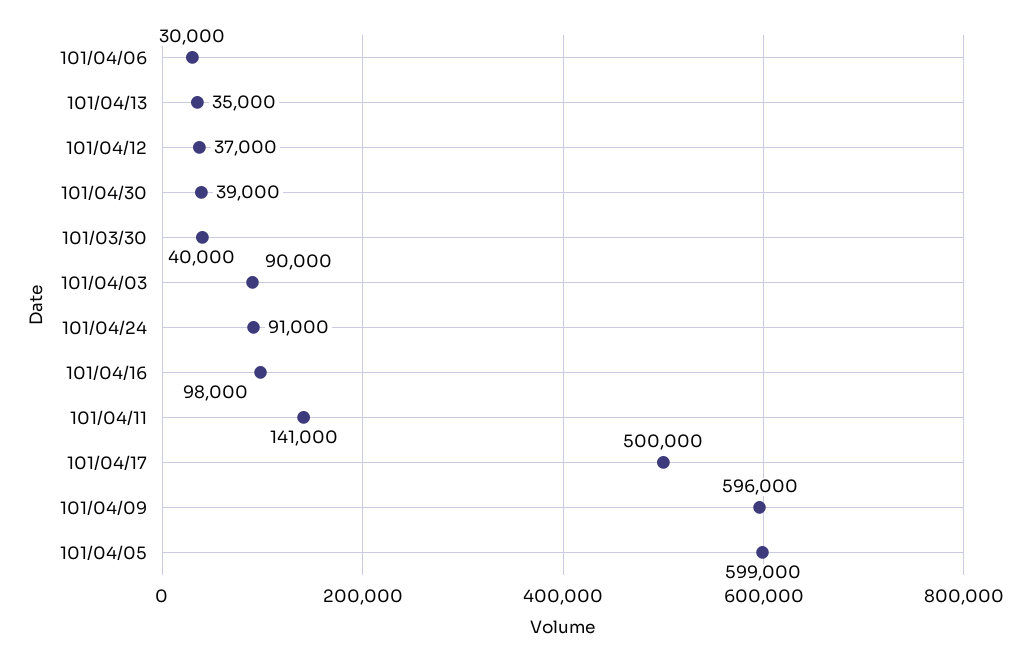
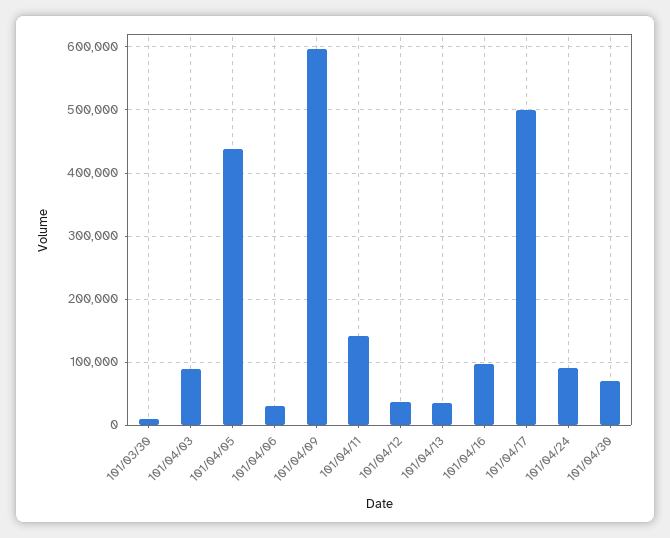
  {
    "101/04/06": 30000,
    "101/04/13": 35000,
    "101/04/12": 37000,
-   "101/04/30": 39000,
+   "101/04/30": 70000,
-   "101/03/30": 40000,
+   "101/03/30": 10000,
    "101/04/03": 90000,
    "101/04/24": 91000,
    "101/04/16": 98000,
    "101/04/11": 141000,
    "101/04/17": 500000,
    "101/04/09": 596000,
-   "101/04/05": 599000
+   "101/04/05": 440000
  }

